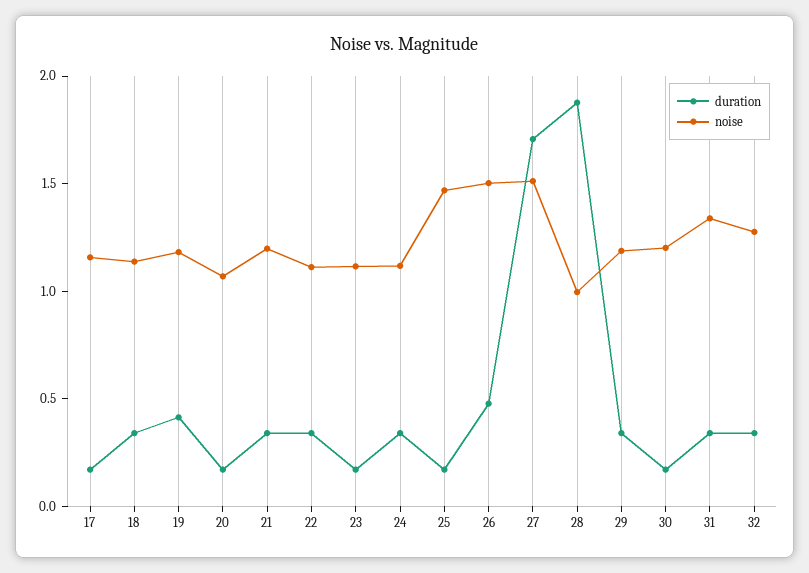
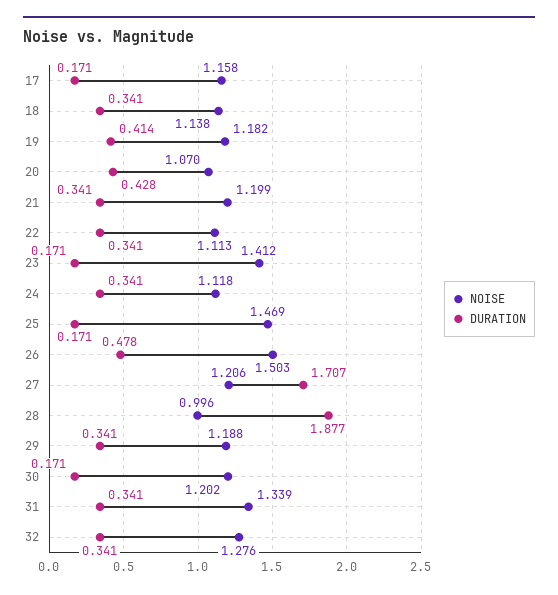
  {
    "duration": {
      "17": 0.171,
      "18": 0.341,
      "19": 0.414,
-     "20": 0.2,
+     "20": 0.428,
      "21": 0.341,
      "22": 0.341,
      "23": 0.171,
      "24": 0.341,
      "25": 0.171,
      "26": 0.478,
      "27": 1.707,
      "28": 1.877,
      "29": 0.341,
      "30": 0.171,
      "31": 0.341,
      "32": 0.341
    },
    "noise": {
      "17": 1.158,
      "18": 1.138,
      "19": 1.182,
      "20": 1.07,
      "21": 1.199,
      "22": 1.113,
-     "23": 1.1,
+     "23": 1.412,
      "24": 1.118,
      "25": 1.469,
      "26": 1.503,
-     "27": 1.5,
+     "27": 1.206,
      "28": 0.996,
      "29": 1.188,
      "30": 1.202,
      "31": 1.339,
      "32": 1.276
    }
  }

